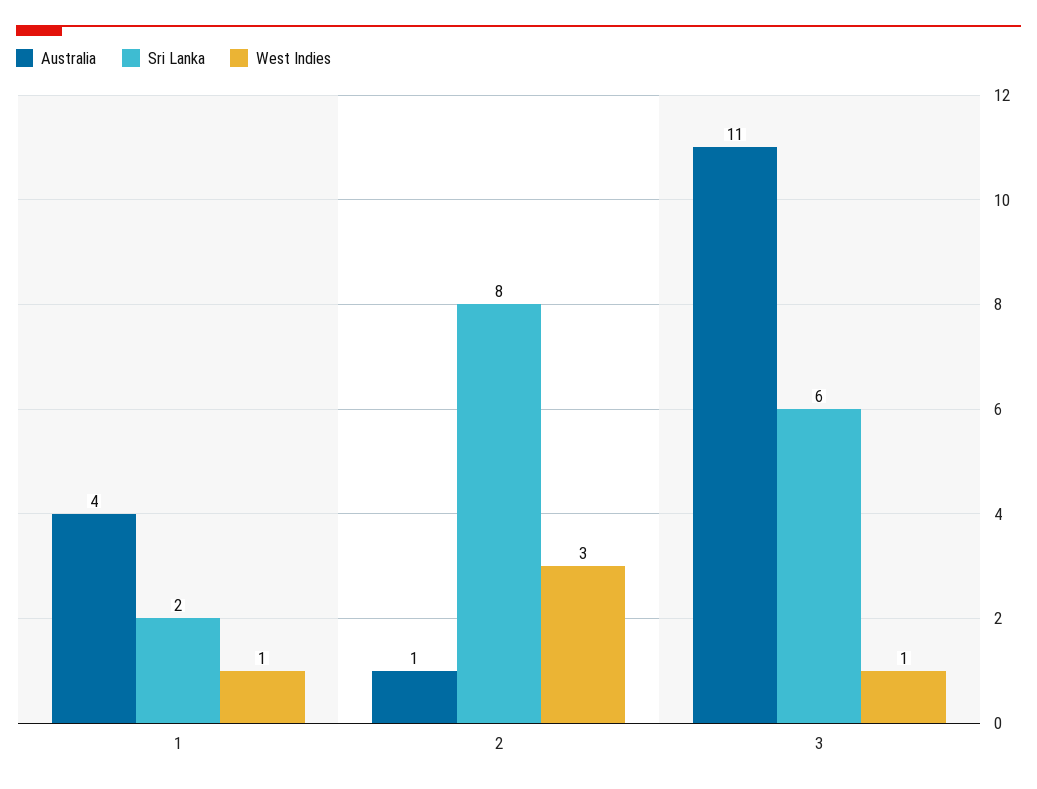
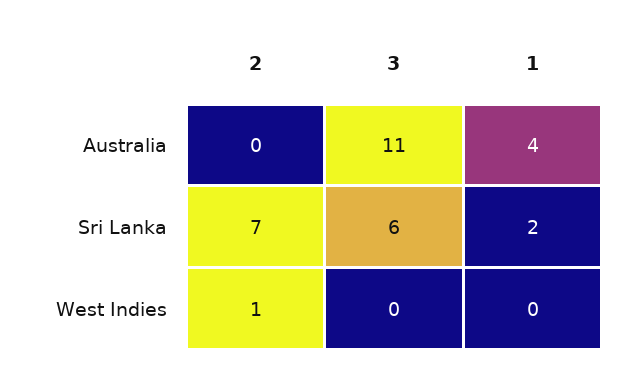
  {
    "Australia": {
      "1": 4,
-     "2": 1,
+     "2": 0,
      "3": 11
    },
    "Sri Lanka": {
      "1": 2,
-     "2": 8,
+     "2": 7,
      "3": 6
    },
    "West Indies": {
-     "1": 1,
+     "1": 0,
-     "2": 3,
+     "2": 1,
-     "3": 1
+     "3": 0
    }
  }

